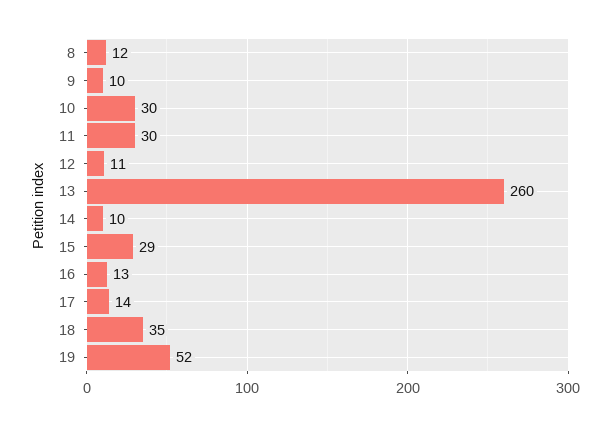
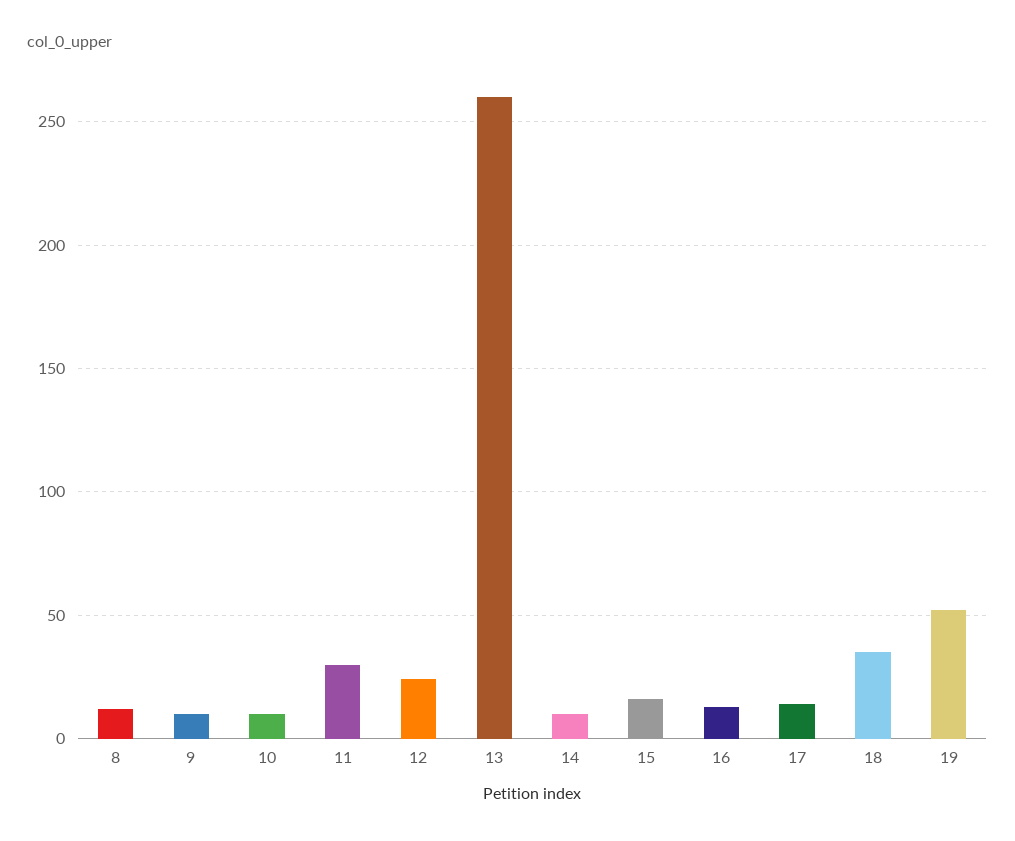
  {
    "8": 12,
    "9": 10,
-   "10": 30,
+   "10": 10,
    "11": 30,
-   "12": 11,
+   "12": 25,
    "13": 260,
    "14": 10,
-   "15": 29,
+   "15": 15,
    "16": 13,
    "17": 14,
    "18": 35,
    "19": 52
  }

